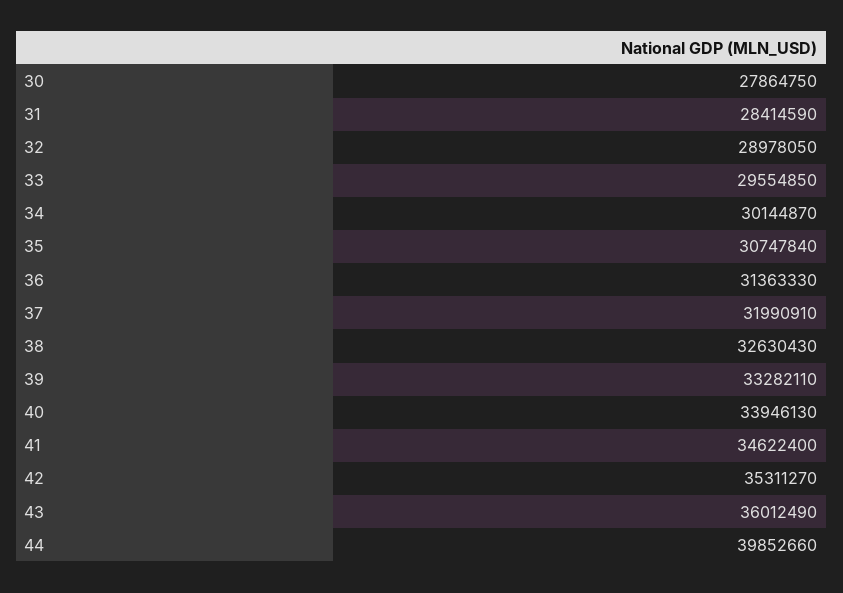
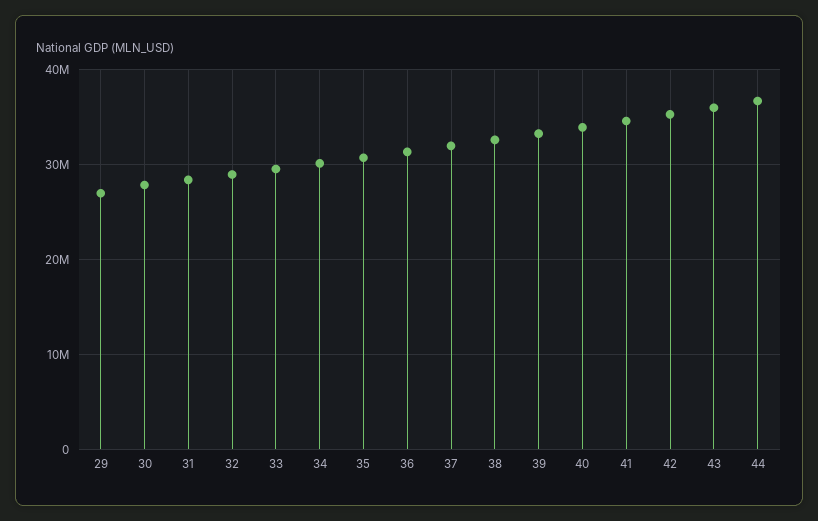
  {
    "30": 27864750,
    "31": 28414590,
    "32": 28978050,
    "33": 29554850,
    "34": 30144870,
    "35": 30747840,
    "36": 31363330,
    "37": 31990910,
    "38": 32630430,
    "39": 33282110,
    "40": 33946130,
    "41": 34622400,
    "42": 35311270,
    "43": 36012490,
-   "44": 39852660
+   "44": 37000000,
+   "29": 27000000
  }

